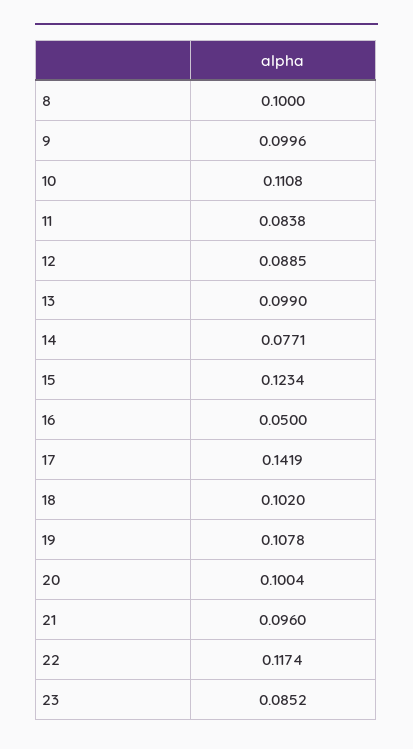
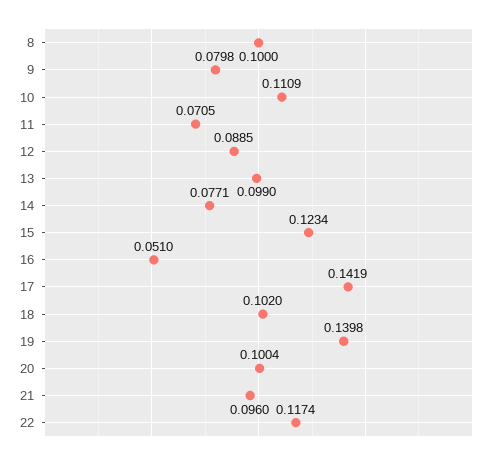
  {
    "8": 0.1,
-   "9": 0.0996,
+   "9": 0.0798,
-   "10": 0.1108,
+   "10": 0.1109,
-   "11": 0.0838,
+   "11": 0.0705,
    "12": 0.0885,
    "13": 0.099,
    "14": 0.0771,
    "15": 0.1234,
-   "16": 0.05,
+   "16": 0.051,
    "17": 0.1419,
    "18": 0.102,
-   "19": 0.1078,
+   "19": 0.1398,
    "20": 0.1004,
    "21": 0.096,
-   "22": 0.1174,
+   "22": 0.1174
-   "23": 0.0852
  }

